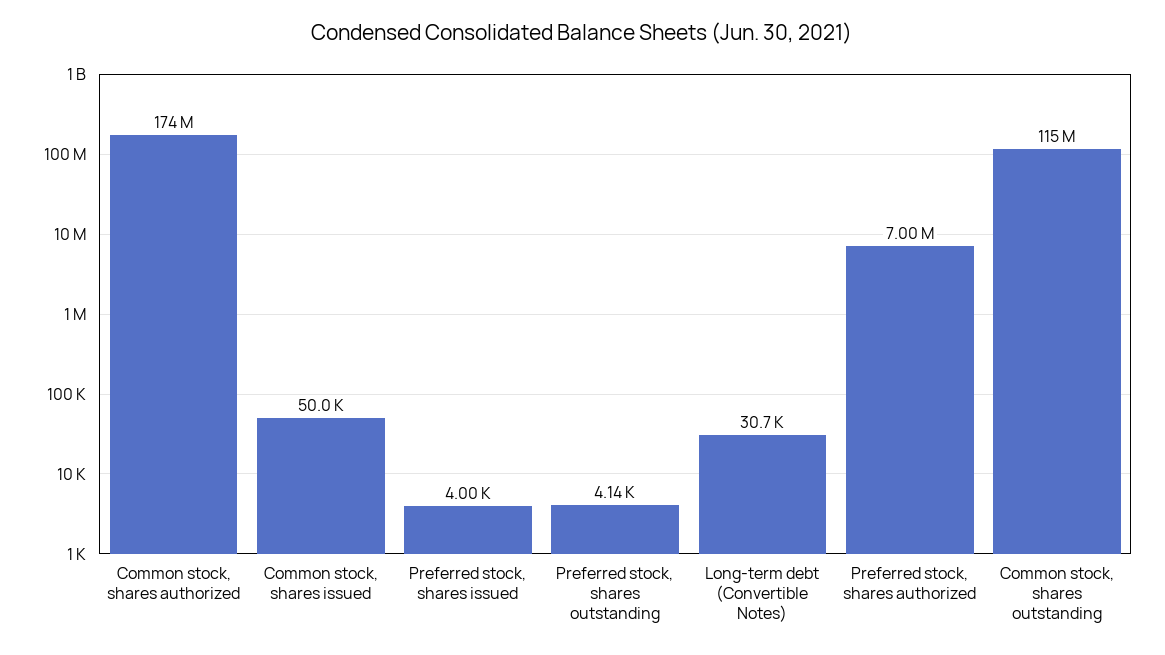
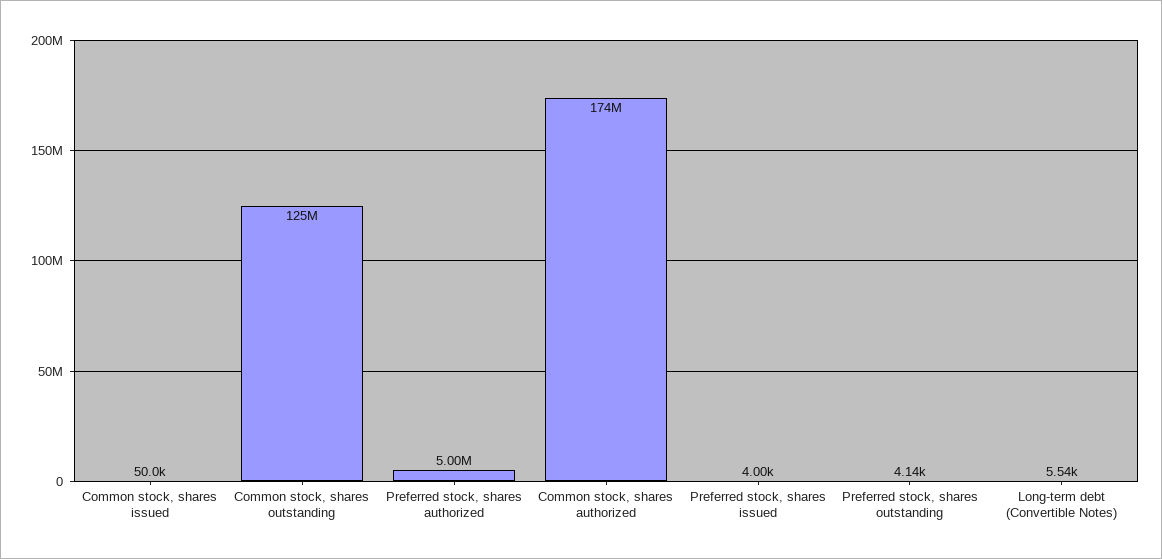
  {
    "Common stock, shares authorized": 174000000,
    "Common stock, shares issued": 50000,
    "Preferred stock, shares issued": 4000,
    "Preferred stock, shares outstanding": 4140,
-   "Long-term debt (Convertible Notes)": 30700,
+   "Long-term debt (Convertible Notes)": 5540,
-   "Preferred stock, shares authorized": 7000000,
+   "Preferred stock, shares authorized": 5000000,
-   "Common stock, shares outstanding": 115000000
+   "Common stock, shares outstanding": 125000000
  }

